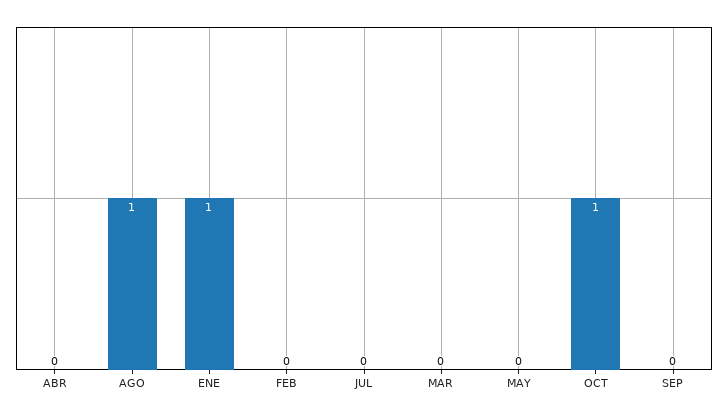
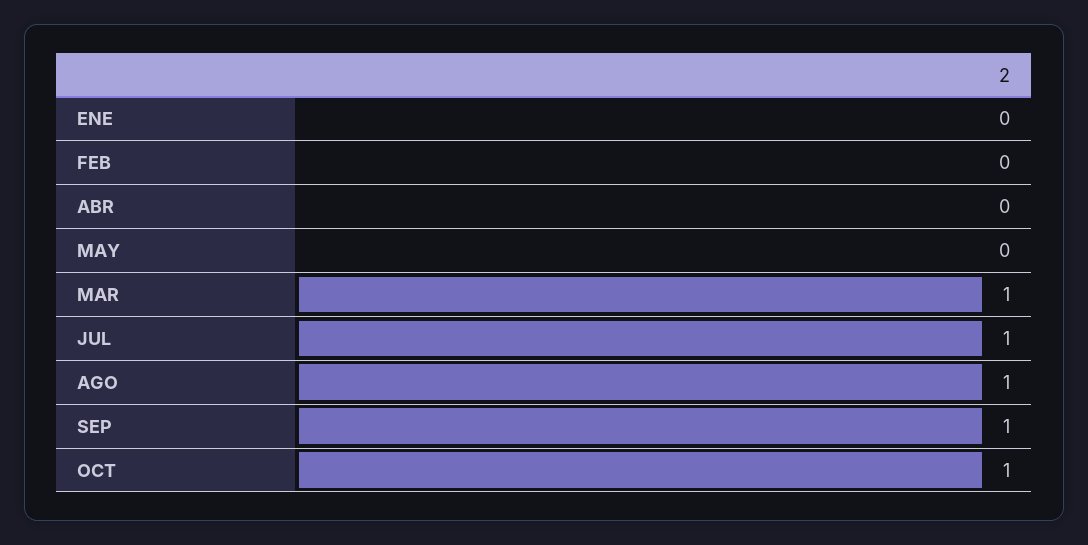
  {
    "ABR": 0,
    "AGO": 1,
-   "ENE": 1,
+   "ENE": 0,
    "FEB": 0,
-   "JUL": 0,
+   "JUL": 1,
-   "MAR": 0,
+   "MAR": 1,
    "MAY": 0,
    "OCT": 1,
-   "SEP": 0
+   "SEP": 1
  }

